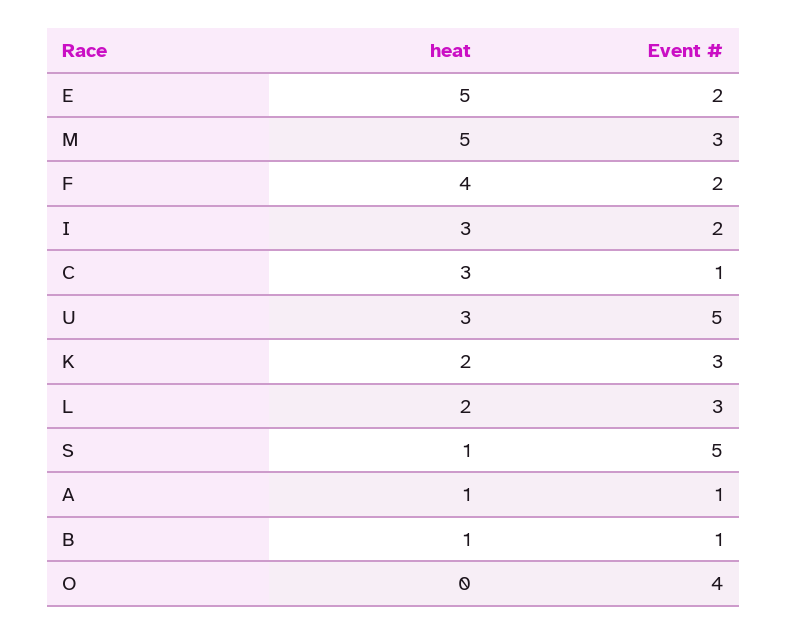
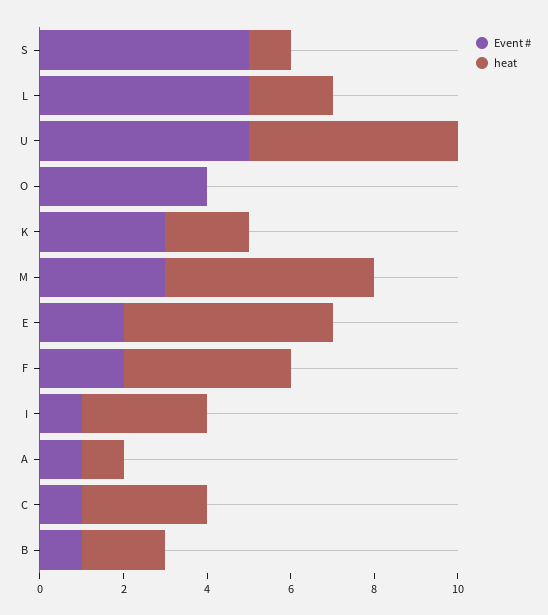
  {
    "heat": {
      "E": 5,
      "M": 5,
      "F": 4,
      "I": 3,
      "C": 3,
-     "U": 3,
+     "U": 5,
      "K": 2,
      "L": 2,
      "S": 1,
      "A": 1,
-     "B": 1,
+     "B": 2,
      "O": 0
    },
    "Event #": {
      "E": 2,
      "M": 3,
      "F": 2,
-     "I": 2,
+     "I": 1,
      "C": 1,
      "U": 5,
      "K": 3,
-     "L": 3,
+     "L": 5,
      "S": 5,
      "A": 1,
      "B": 1,
      "O": 4
    }
  }

